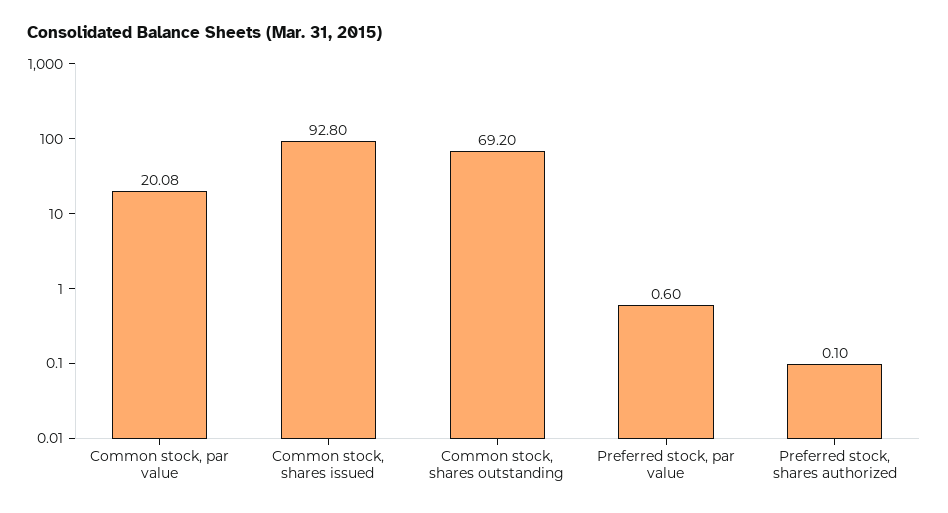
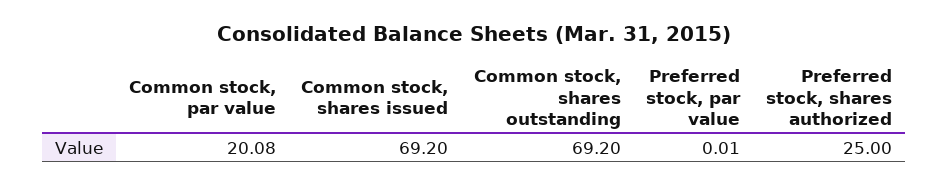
  {
    "Common stock, par value": 20.08,
-   "Common stock, shares issued": 92.8,
+   "Common stock, shares issued": 69.2,
    "Common stock, shares outstanding": 69.2,
-   "Preferred stock, par value": 0.6,
+   "Preferred stock, par value": 0.01,
-   "Preferred stock, shares authorized": 0.1
+   "Preferred stock, shares authorized": 25
  }

